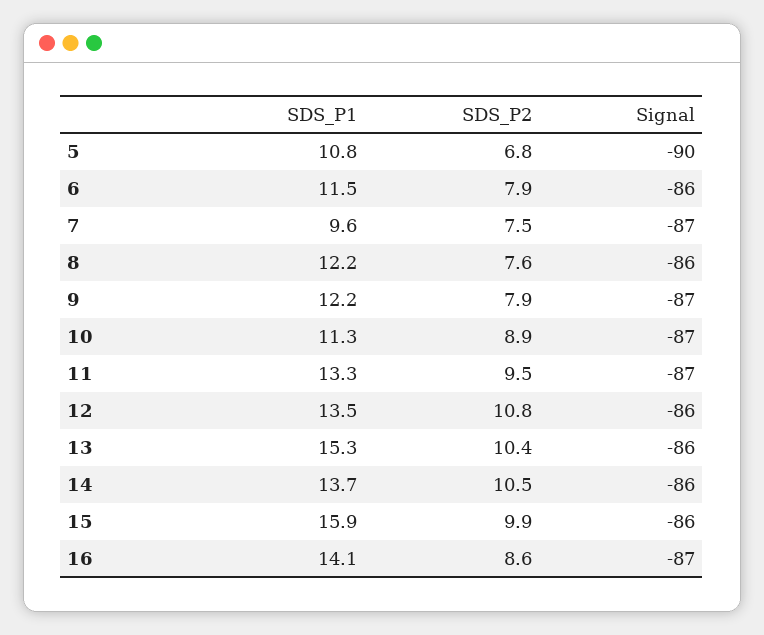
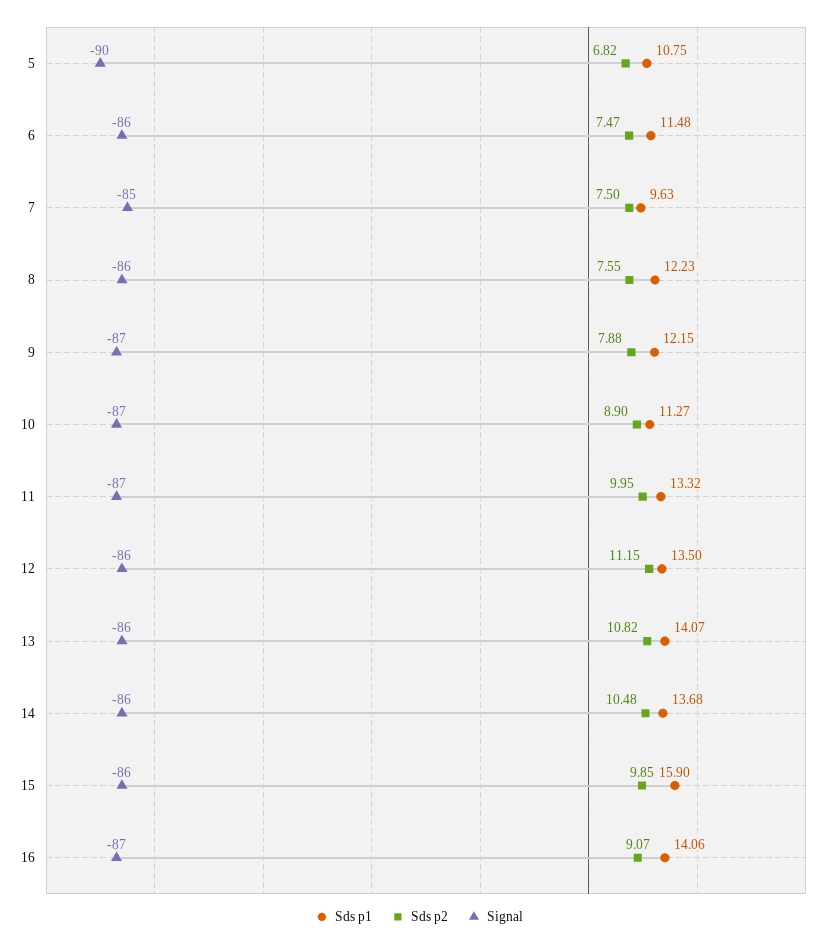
  {
    "SDS_P1": {
      "5": 10.75,
      "6": 11.48,
      "7": 9.63,
      "8": 12.23,
      "9": 12.15,
      "10": 11.27,
      "11": 13.32,
      "12": 13.5,
-     "13": 15.3,
+     "13": 14.07,
      "14": 13.68,
      "15": 15.9,
      "16": 14.06
    },
    "SDS_P2": {
      "5": 6.82,
-     "6": 7.9,
+     "6": 7.47,
      "7": 7.5,
      "8": 7.55,
      "9": 7.88,
      "10": 8.9,
-     "11": 9.5,
+     "11": 9.95,
-     "12": 10.8,
+     "12": 11.15,
-     "13": 10.4,
+     "13": 10.82,
      "14": 10.48,
      "15": 9.85,
-     "16": 8.6
+     "16": 9.07
    },
    "Signal": {
      "5": -90,
      "6": -86,
-     "7": -87,
+     "7": -85,
      "8": -86,
      "9": -87,
      "10": -87,
      "11": -87,
      "12": -86,
      "13": -86,
      "14": -86,
      "15": -86,
      "16": -87
    }
  }

